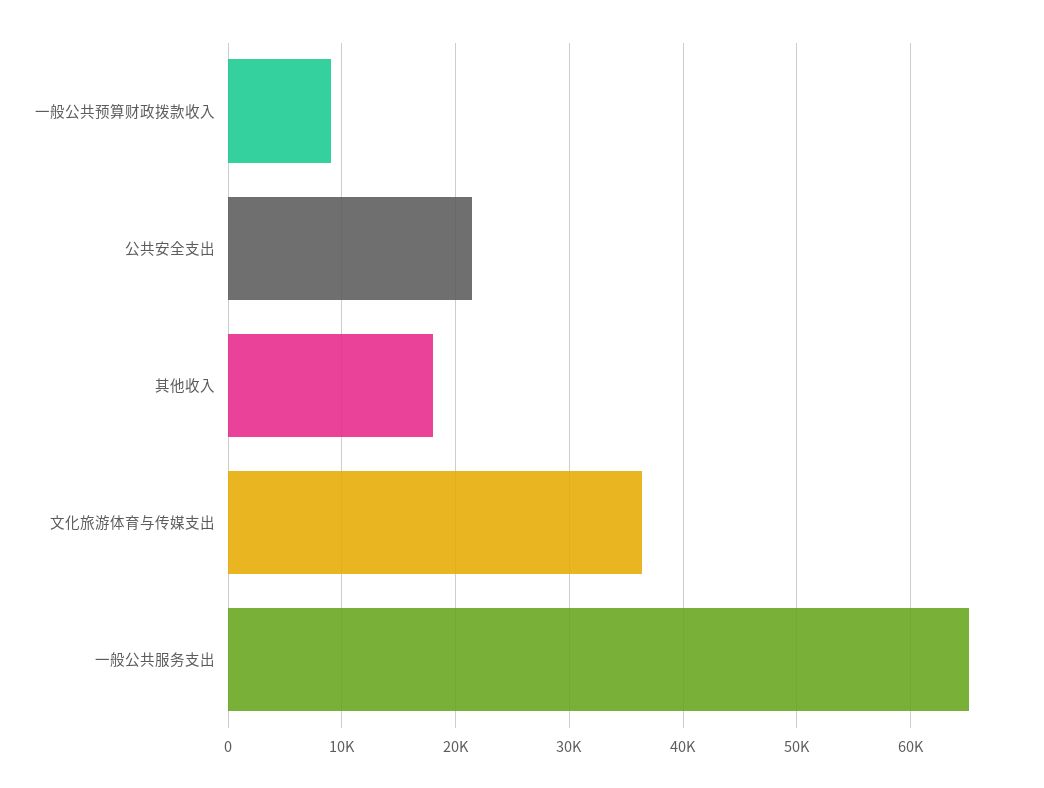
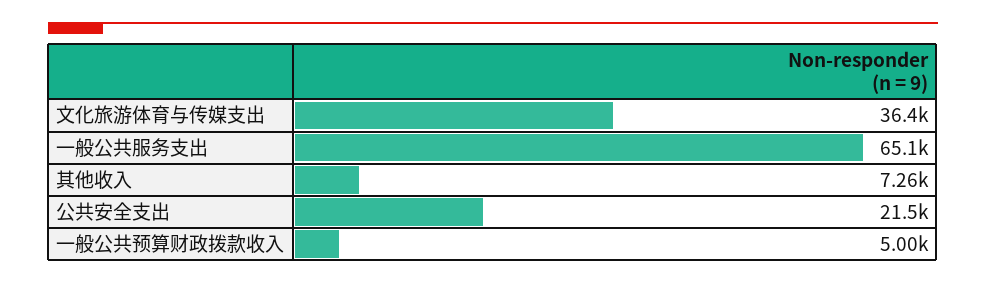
  {
-   "一般公共预算财政拨款收入": 9000,
+   "一般公共预算财政拨款收入": 5000,
    "公共安全支出": 21500,
-   "其他收入": 18000,
+   "其他收入": 7260,
    "文化旅游体育与传媒支出": 36400,
    "一般公共服务支出": 65100
  }

